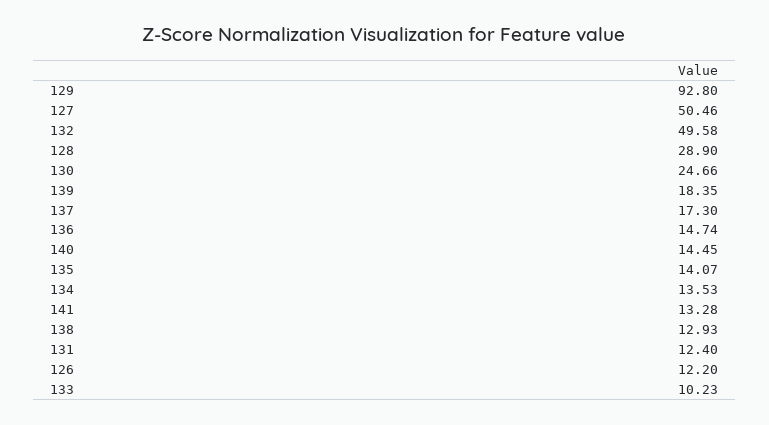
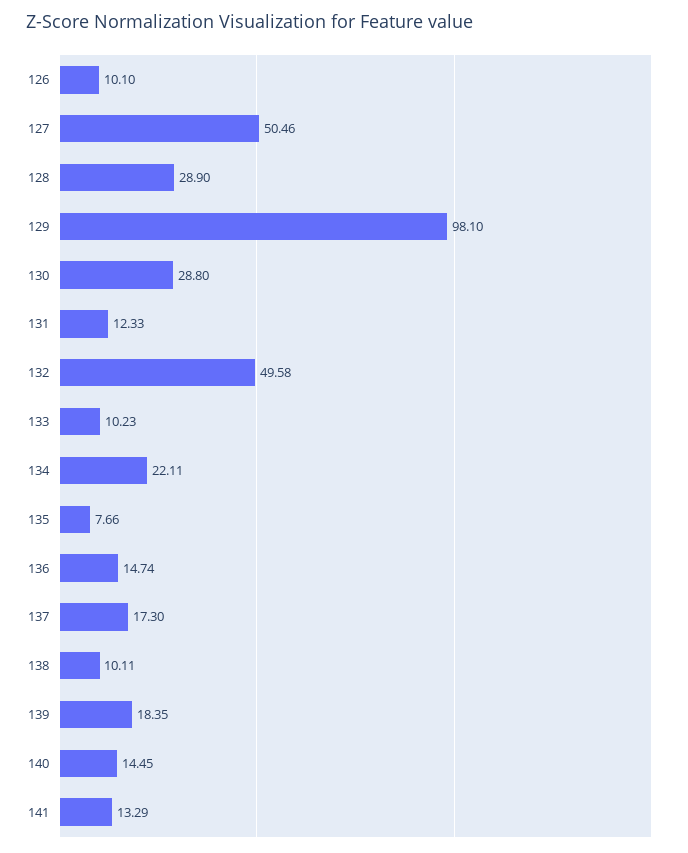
  {
-   "129": 92.8,
+   "129": 98.1,
    "127": 50.46,
    "132": 49.58,
    "128": 28.9,
-   "130": 24.66,
+   "130": 28.8,
    "139": 18.35,
    "137": 17.3,
    "136": 14.74,
    "140": 14.45,
-   "135": 14.07,
+   "135": 7.66,
-   "134": 13.53,
+   "134": 22.11,
-   "141": 13.28,
+   "141": 13.29,
-   "138": 12.93,
+   "138": 10.11,
-   "131": 12.4,
+   "131": 12.33,
-   "126": 12.2,
+   "126": 10.1,
    "133": 10.23
  }

